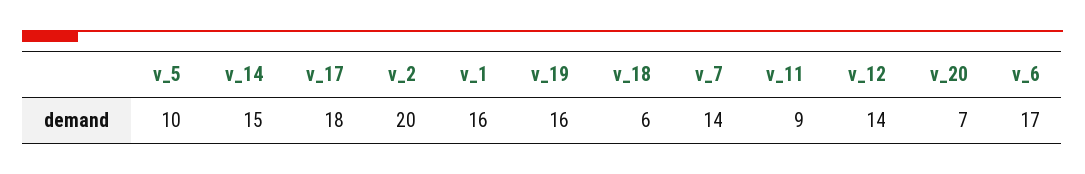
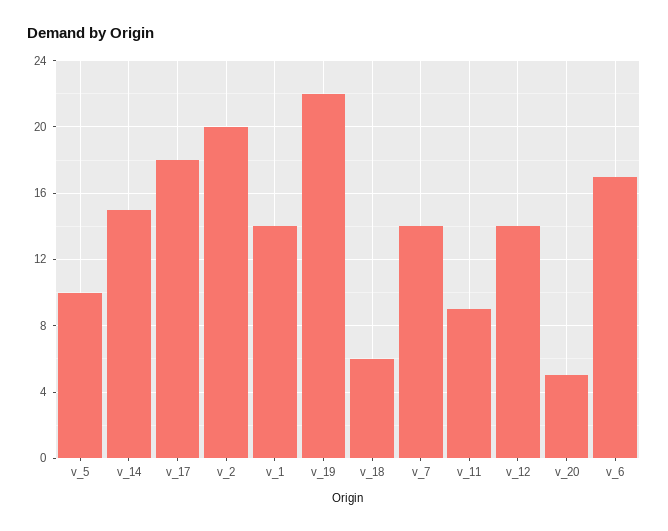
  {
    "v_5": 10,
    "v_14": 15,
    "v_17": 18,
    "v_2": 20,
-   "v_1": 16,
+   "v_1": 14,
-   "v_19": 16,
+   "v_19": 22,
    "v_18": 6,
    "v_7": 14,
    "v_11": 9,
    "v_12": 14,
-   "v_20": 7,
+   "v_20": 5,
    "v_6": 17
  }

